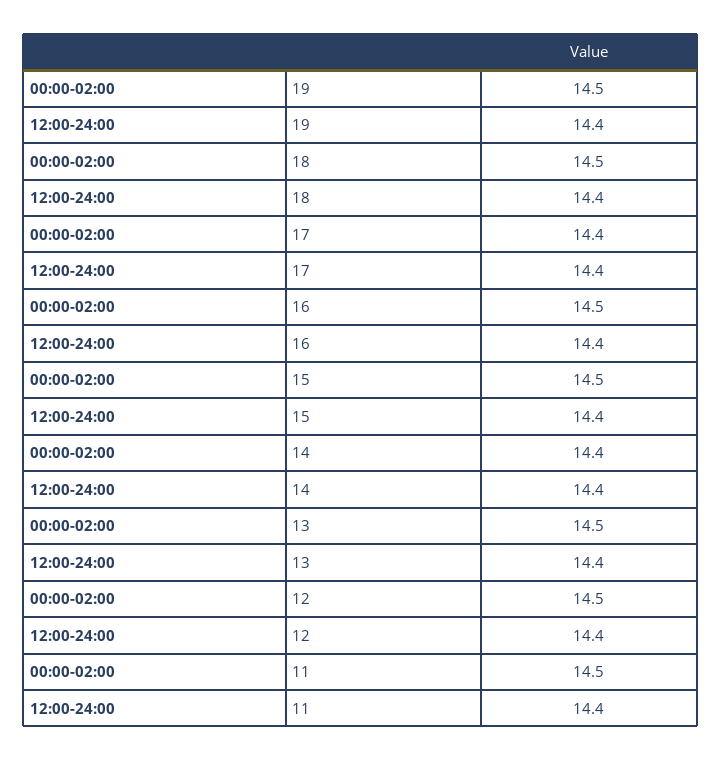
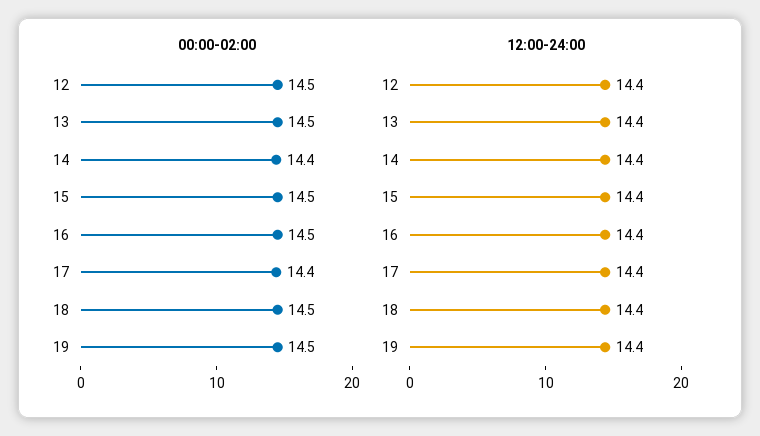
  {
    "00:00-02:00": {
      "19": 14.5,
      "18": 14.5,
      "17": 14.4,
      "16": 14.5,
      "15": 14.5,
      "14": 14.4,
      "13": 14.5,
-     "12": 14.5,
+     "12": 14.5
-     "11": 14.5
    },
    "12:00-24:00": {
      "19": 14.4,
      "18": 14.4,
      "17": 14.4,
      "16": 14.4,
      "15": 14.4,
      "14": 14.4,
      "13": 14.4,
-     "12": 14.4,
+     "12": 14.4
-     "11": 14.4
    }
  }

